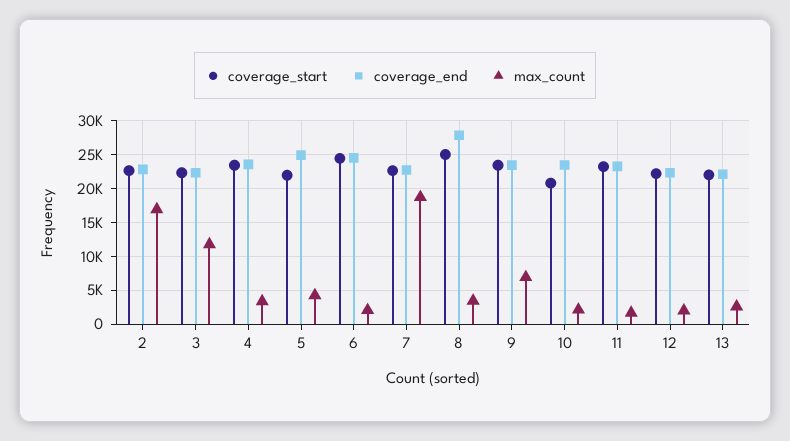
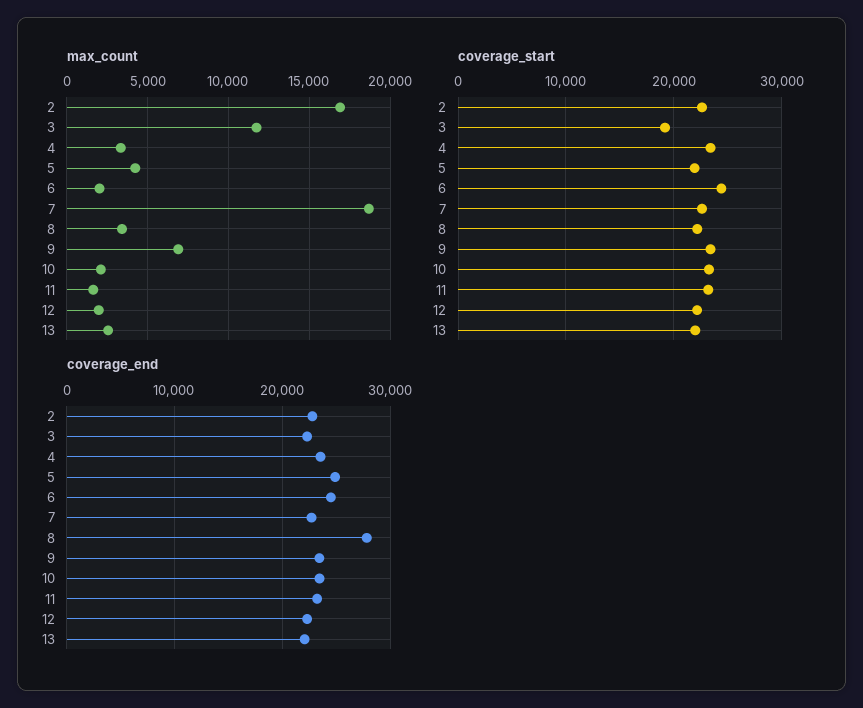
  {
    "coverage_start": {
      "2": 23000,
-     "3": 22000,
+     "3": 19000,
      "4": 23000,
      "5": 22000,
      "6": 24000,
      "7": 23000,
-     "8": 25000,
+     "8": 22000,
      "9": 23000,
-     "10": 21000,
+     "10": 23000,
      "11": 23000,
      "12": 22000,
      "13": 22000
    },
    "coverage_end": {
      "2": 23000,
      "3": 22000,
      "4": 24000,
      "5": 25000,
      "6": 24000,
      "7": 23000,
      "8": 28000,
      "9": 23000,
      "10": 23000,
      "11": 23000,
      "12": 22000,
      "13": 22000
    },
    "max_count": {
      "2": 17000,
      "3": 11500,
      "4": 3500,
      "5": 4000,
      "6": 2000,
      "7": 18500,
      "8": 3500,
      "9": 7000,
      "10": 2000,
      "11": 1500,
      "12": 2000,
      "13": 2500
    }
  }

